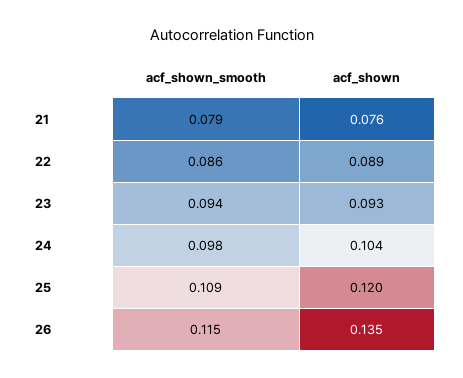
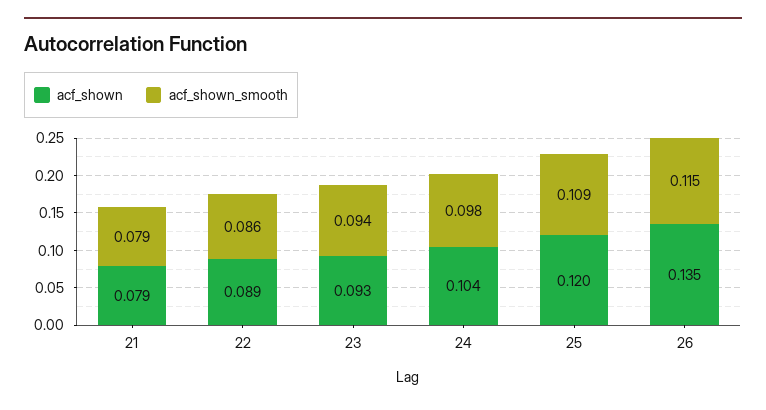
  {
    "acf_shown_smooth": {
      "21": 0.079,
      "22": 0.086,
      "23": 0.094,
      "24": 0.098,
      "25": 0.109,
      "26": 0.115
    },
    "acf_shown": {
-     "21": 0.076,
+     "21": 0.079,
      "22": 0.089,
      "23": 0.093,
      "24": 0.104,
      "25": 0.12,
      "26": 0.135
    }
  }

